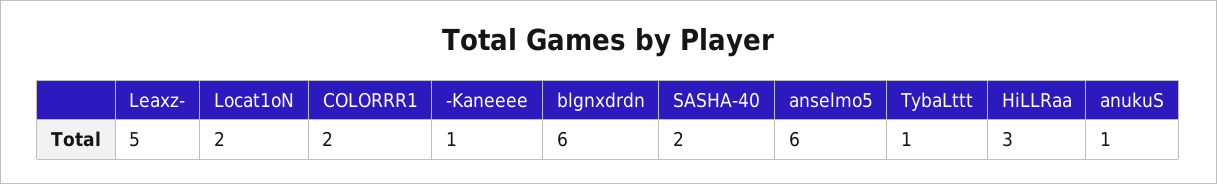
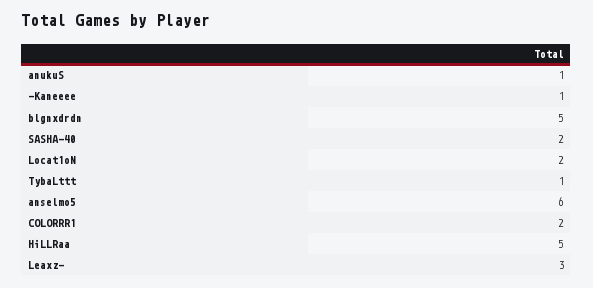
  {
-   "Leaxz-": 5,
+   "Leaxz-": 3,
    "Locat1oN": 2,
    "COLORRR1": 2,
    "-Kaneeee": 1,
-   "blgnxdrdn": 6,
+   "blgnxdrdn": 5,
    "SASHA-40": 2,
    "anselmo5": 6,
    "TybaLttt": 1,
-   "HiLLRaa": 3,
+   "HiLLRaa": 5,
    "anukuS": 1
  }

